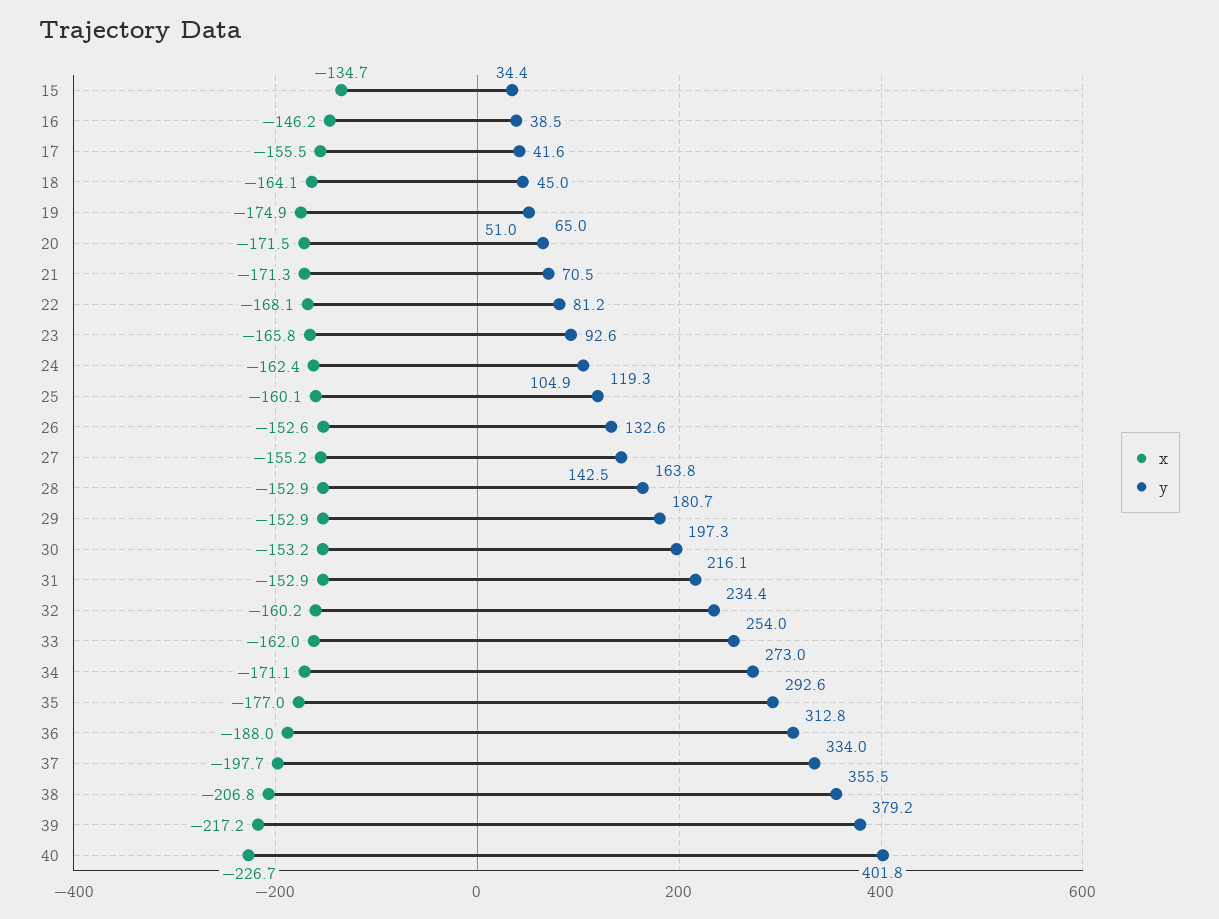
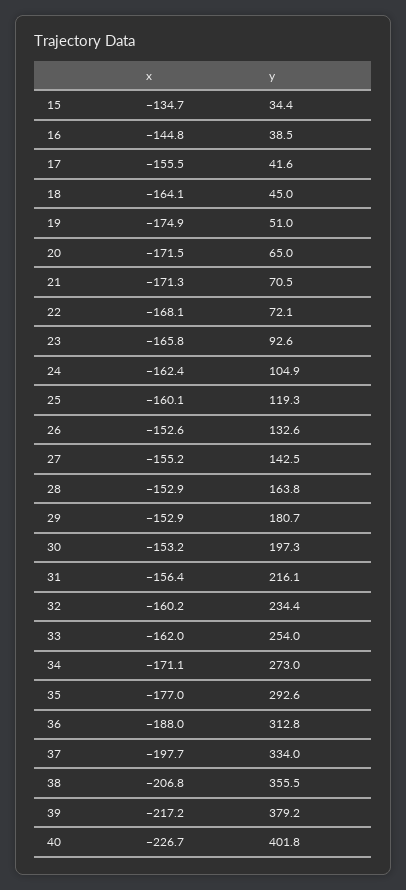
  {
    "x": {
      "15": -134.7,
-     "16": -146.2,
+     "16": -144.8,
      "17": -155.5,
      "18": -164.1,
      "19": -174.9,
      "20": -171.5,
      "21": -171.3,
      "22": -168.1,
      "23": -165.8,
      "24": -162.4,
      "25": -160.1,
      "26": -152.6,
      "27": -155.2,
      "28": -152.9,
      "29": -152.9,
      "30": -153.2,
-     "31": -152.9,
+     "31": -156.4,
      "32": -160.2,
      "33": -162,
      "34": -171.1,
      "35": -177,
      "36": -188,
      "37": -197.7,
      "38": -206.8,
      "39": -217.2,
      "40": -226.7
    },
    "y": {
      "15": 34.4,
      "16": 38.5,
      "17": 41.6,
      "18": 45,
      "19": 51,
      "20": 65,
      "21": 70.5,
-     "22": 81.2,
+     "22": 72.1,
      "23": 92.6,
      "24": 104.9,
      "25": 119.3,
      "26": 132.6,
      "27": 142.5,
      "28": 163.8,
      "29": 180.7,
      "30": 197.3,
      "31": 216.1,
      "32": 234.4,
      "33": 254,
      "34": 273,
      "35": 292.6,
      "36": 312.8,
      "37": 334,
      "38": 355.5,
      "39": 379.2,
      "40": 401.8
    }
  }

